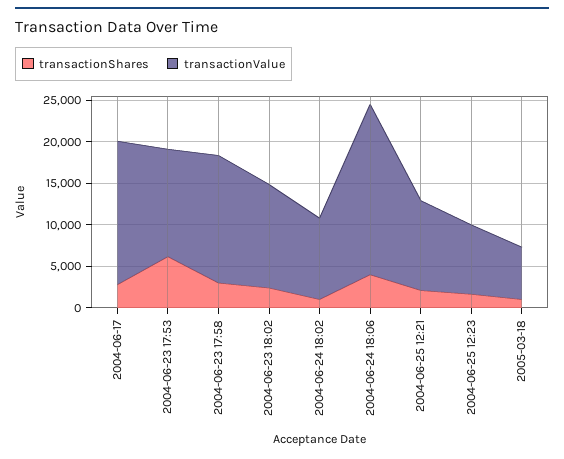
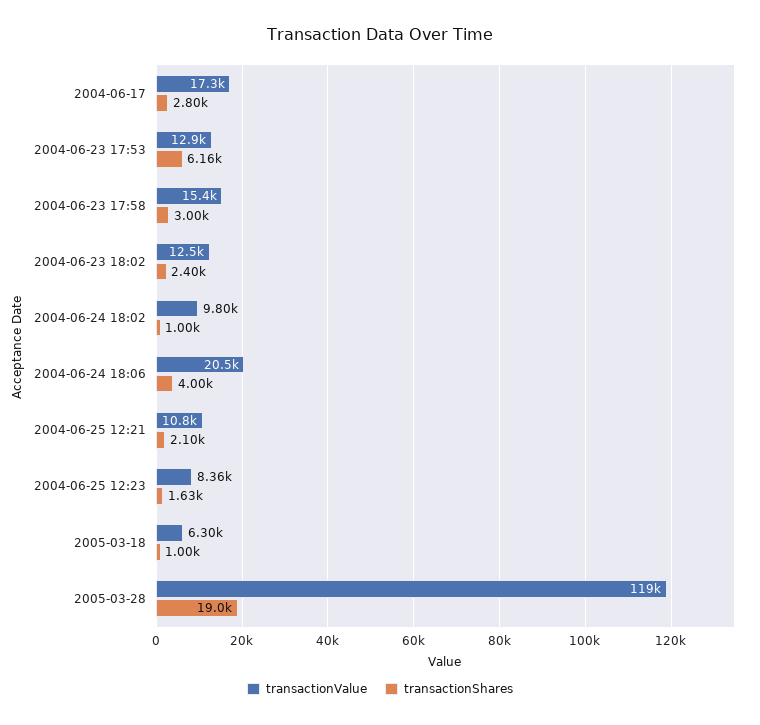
  {
    "transactionShares": {
      "2004-06-17": 2800,
      "2004-06-23 17:53": 6160,
      "2004-06-23 17:58": 3000,
      "2004-06-23 18:02": 2400,
      "2004-06-24 18:02": 1000,
      "2004-06-24 18:06": 4000,
      "2004-06-25 12:21": 2100,
      "2004-06-25 12:23": 1630,
-     "2005-03-18": 1000
+     "2005-03-18": 1000,
+     "2005-03-28": 19000
    },
    "transactionValue": {
      "2004-06-17": 17300,
      "2004-06-23 17:53": 12900,
      "2004-06-23 17:58": 15400,
      "2004-06-23 18:02": 12500,
      "2004-06-24 18:02": 9800,
      "2004-06-24 18:06": 20500,
      "2004-06-25 12:21": 10800,
      "2004-06-25 12:23": 8360,
-     "2005-03-18": 6300
+     "2005-03-18": 6300,
+     "2005-03-28": 119000
    }
  }

